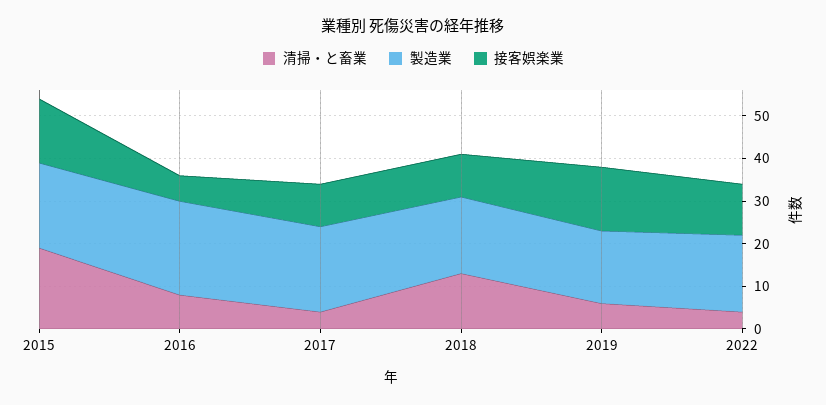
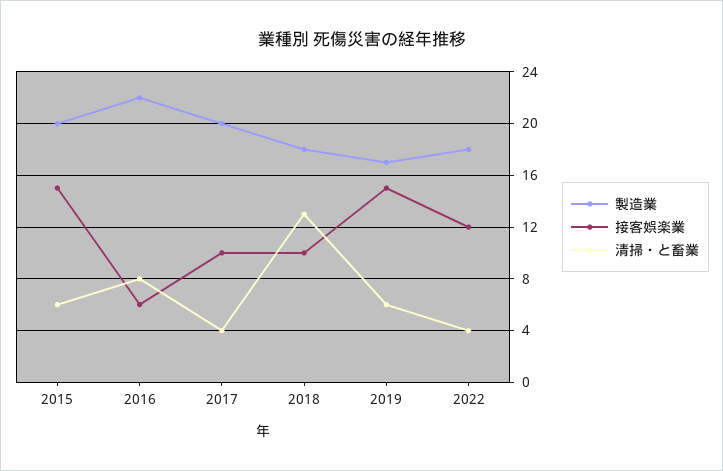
  {
    "清掃・と畜業": {
-     "2015": 20,
+     "2015": 6,
      "2016": 8,
      "2017": 4,
      "2018": 13,
      "2019": 6,
      "2022": 4
    },
    "製造業": {
      "2015": 20,
      "2016": 22,
      "2017": 20,
      "2018": 18,
      "2019": 17,
      "2022": 18
    },
    "接客娯楽業": {
      "2015": 15,
      "2016": 6,
      "2017": 10,
      "2018": 10,
      "2019": 15,
      "2022": 12
    }
  }

